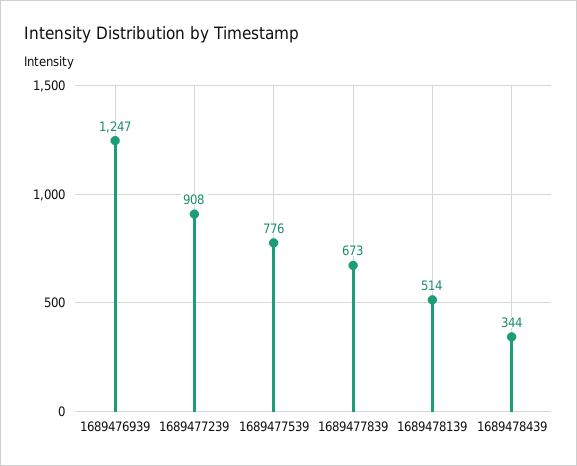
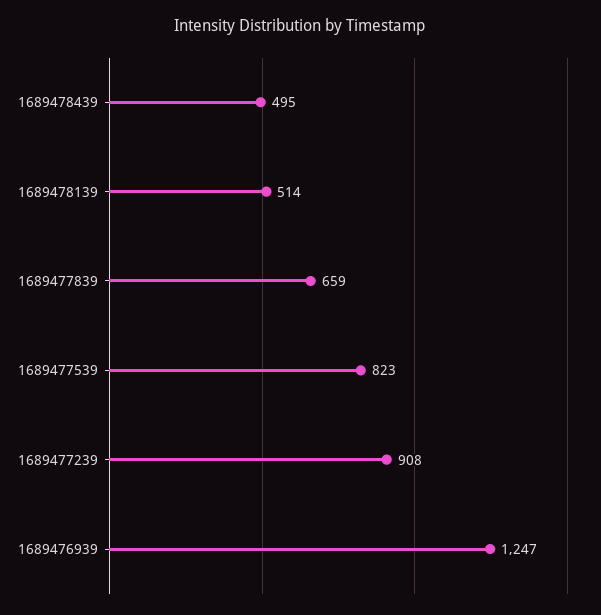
  {
    "1689476939": 1247,
    "1689477239": 908,
-   "1689477539": 776,
+   "1689477539": 823,
-   "1689477839": 673,
+   "1689477839": 659,
    "1689478139": 514,
-   "1689478439": 344
+   "1689478439": 495
  }

